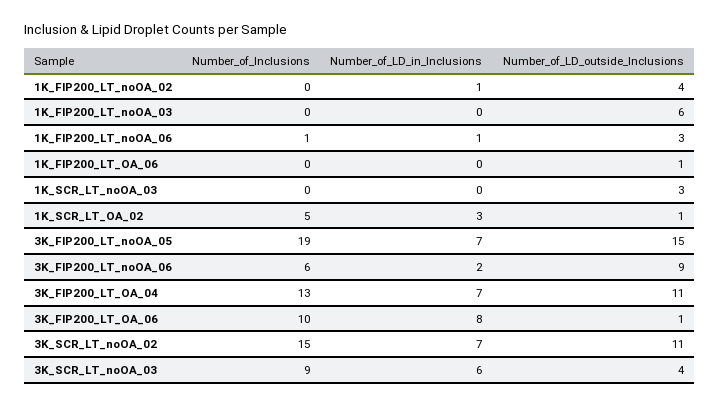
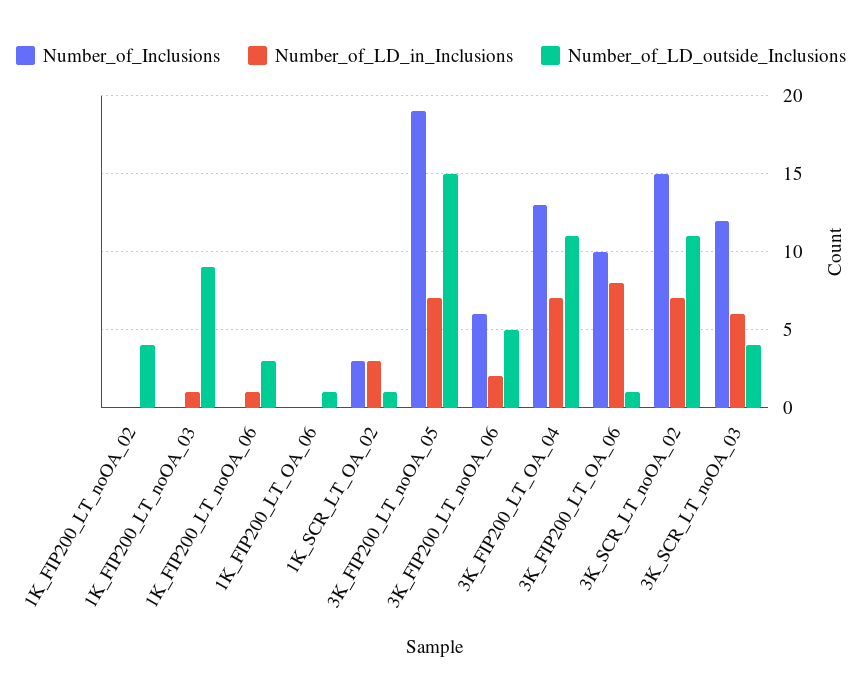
  {
    "Number_of_Inclusions": {
      "1K_FIP200_LT_noOA_02": 0,
      "1K_FIP200_LT_noOA_03": 0,
-     "1K_FIP200_LT_noOA_06": 1,
+     "1K_FIP200_LT_noOA_06": 0,
      "1K_FIP200_LT_OA_06": 0,
-     "1K_SCR_LT_noOA_03": 0,
-     "1K_SCR_LT_OA_02": 5,
+     "1K_SCR_LT_OA_02": 3,
      "3K_FIP200_LT_noOA_05": 19,
      "3K_FIP200_LT_noOA_06": 6,
      "3K_FIP200_LT_OA_04": 13,
      "3K_FIP200_LT_OA_06": 10,
      "3K_SCR_LT_noOA_02": 15,
-     "3K_SCR_LT_noOA_03": 9
+     "3K_SCR_LT_noOA_03": 12
    },
    "Number_of_LD_in_Inclusions": {
-     "1K_FIP200_LT_noOA_02": 1,
+     "1K_FIP200_LT_noOA_02": 0,
-     "1K_FIP200_LT_noOA_03": 0,
+     "1K_FIP200_LT_noOA_03": 1,
      "1K_FIP200_LT_noOA_06": 1,
      "1K_FIP200_LT_OA_06": 0,
-     "1K_SCR_LT_noOA_03": 0,
      "1K_SCR_LT_OA_02": 3,
      "3K_FIP200_LT_noOA_05": 7,
      "3K_FIP200_LT_noOA_06": 2,
      "3K_FIP200_LT_OA_04": 7,
      "3K_FIP200_LT_OA_06": 8,
      "3K_SCR_LT_noOA_02": 7,
      "3K_SCR_LT_noOA_03": 6
    },
    "Number_of_LD_outside_Inclusions": {
      "1K_FIP200_LT_noOA_02": 4,
-     "1K_FIP200_LT_noOA_03": 6,
+     "1K_FIP200_LT_noOA_03": 9,
      "1K_FIP200_LT_noOA_06": 3,
      "1K_FIP200_LT_OA_06": 1,
-     "1K_SCR_LT_noOA_03": 3,
      "1K_SCR_LT_OA_02": 1,
      "3K_FIP200_LT_noOA_05": 15,
-     "3K_FIP200_LT_noOA_06": 9,
+     "3K_FIP200_LT_noOA_06": 5,
      "3K_FIP200_LT_OA_04": 11,
      "3K_FIP200_LT_OA_06": 1,
      "3K_SCR_LT_noOA_02": 11,
      "3K_SCR_LT_noOA_03": 4
    }
  }

